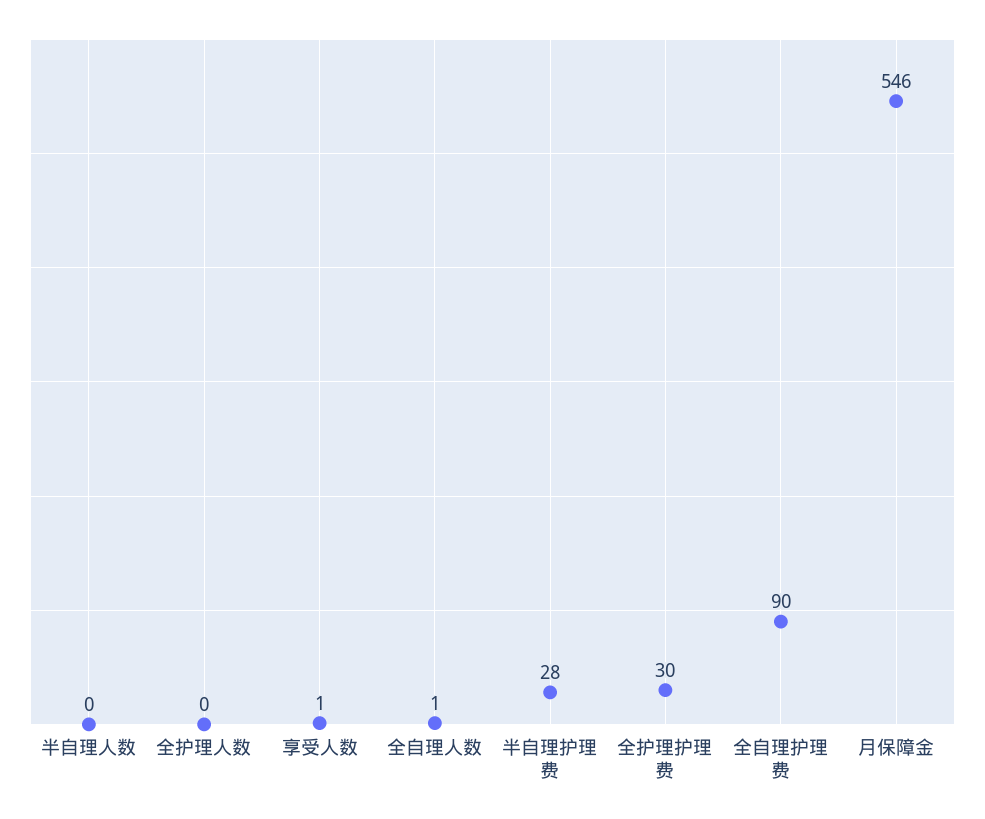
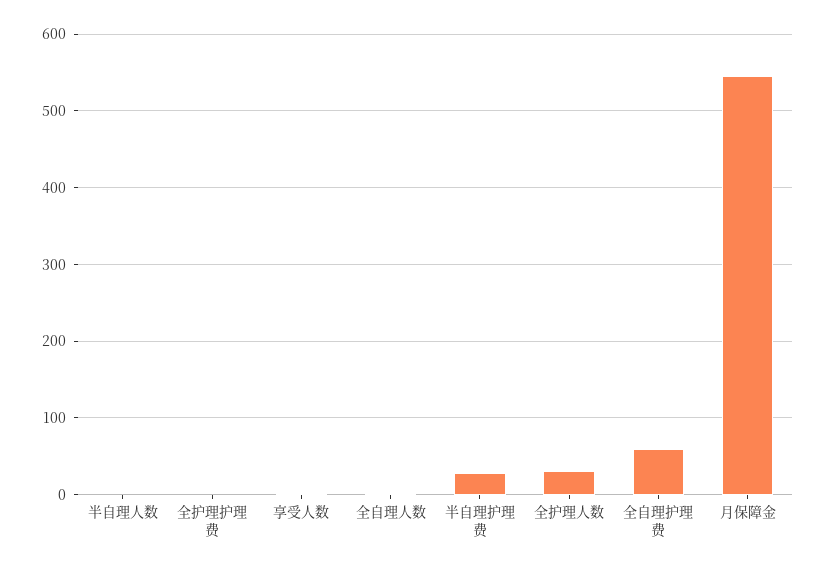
  {
    "半自理人数": 0,
-   "全护理人数": 0,
+   "全护理人数": 30,
    "享受人数": 1,
    "全自理人数": 1,
    "半自理护理费": 28,
-   "全护理护理费": 30,
+   "全护理护理费": 0,
-   "全自理护理费": 90,
+   "全自理护理费": 60,
    "月保障金": 546
  }

